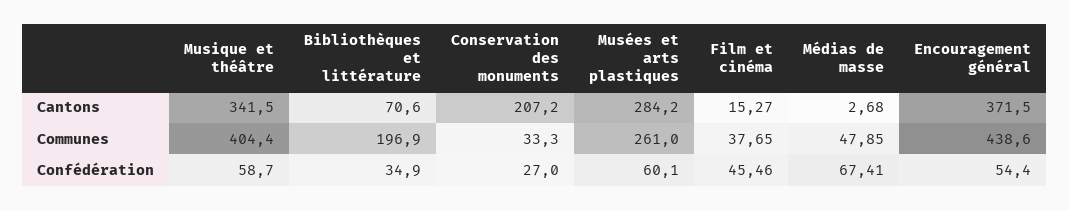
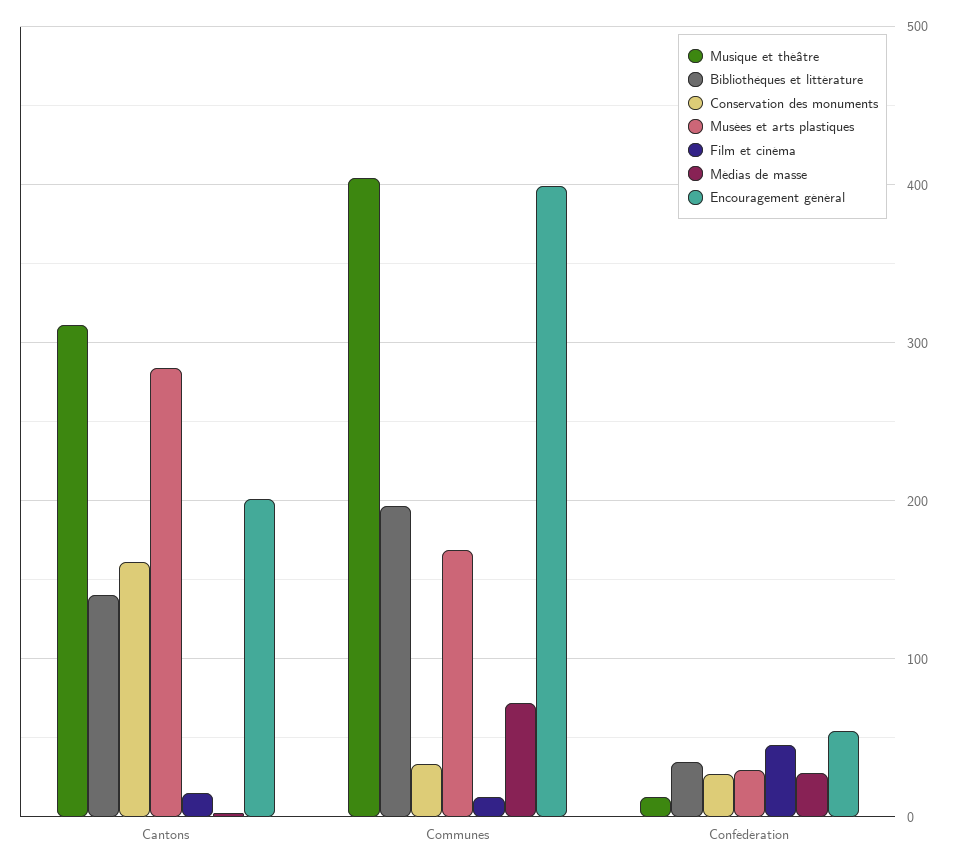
  {
    "Musique et théâtre": {
-     "Cantons": 341.5,
+     "Cantons": 310,
      "Communes": 404.4,
-     "Confédération": 58.7
+     "Confédération": 10
    },
    "Bibliothèques et littérature": {
-     "Cantons": 70.6,
+     "Cantons": 140,
      "Communes": 196.9,
      "Confédération": 34.9
    },
    "Conservation des monuments": {
-     "Cantons": 207.2,
+     "Cantons": 160,
      "Communes": 33.3,
      "Confédération": 27
    },
    "Musées et arts plastiques": {
      "Cantons": 284.2,
-     "Communes": 261,
+     "Communes": 170,
-     "Confédération": 60.1
+     "Confédération": 30
    },
    "Film et cinéma": {
      "Cantons": 15.27,
-     "Communes": 37.65,
+     "Communes": 10,
      "Confédération": 45.46
    },
    "Médias de masse": {
      "Cantons": 2.68,
-     "Communes": 47.85,
+     "Communes": 70,
-     "Confédération": 67.41
+     "Confédération": 30
    },
    "Encouragement général": {
-     "Cantons": 371.5,
+     "Cantons": 200,
-     "Communes": 438.6,
+     "Communes": 400,
      "Confédération": 54.4
    }
  }

